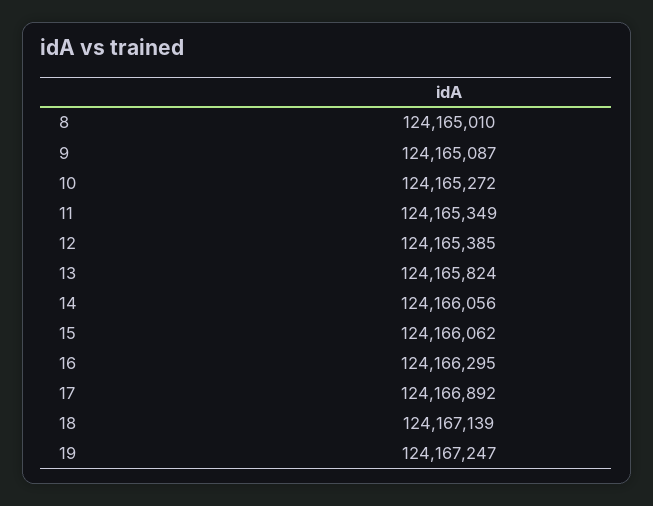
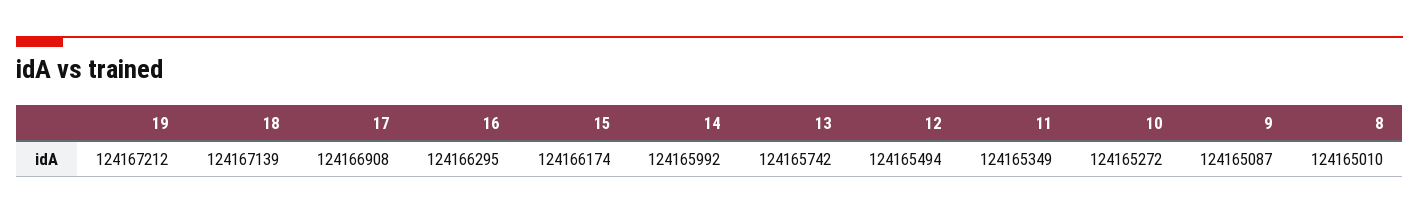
  {
    "8": 124165010,
    "9": 124165087,
    "10": 124165272,
    "11": 124165349,
-   "12": 124165385,
+   "12": 124165494,
-   "13": 124165824,
+   "13": 124165742,
-   "14": 124166056,
+   "14": 124165992,
-   "15": 124166062,
+   "15": 124166174,
    "16": 124166295,
-   "17": 124166892,
+   "17": 124166908,
    "18": 124167139,
-   "19": 124167247
+   "19": 124167212
  }

